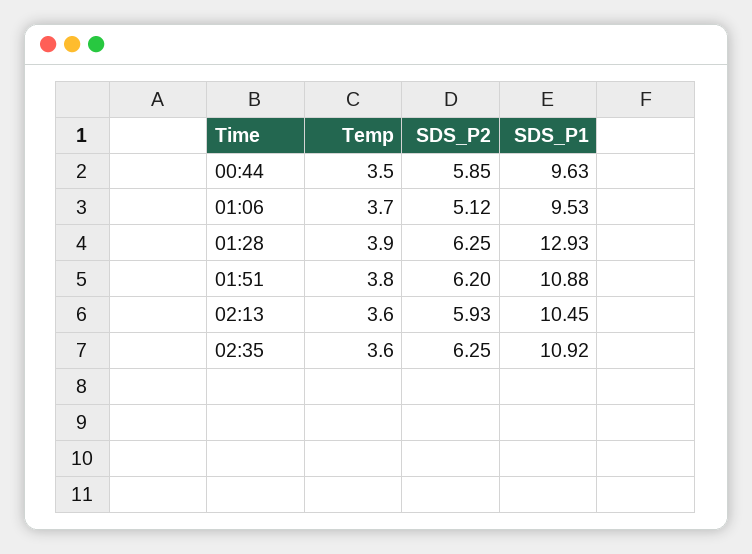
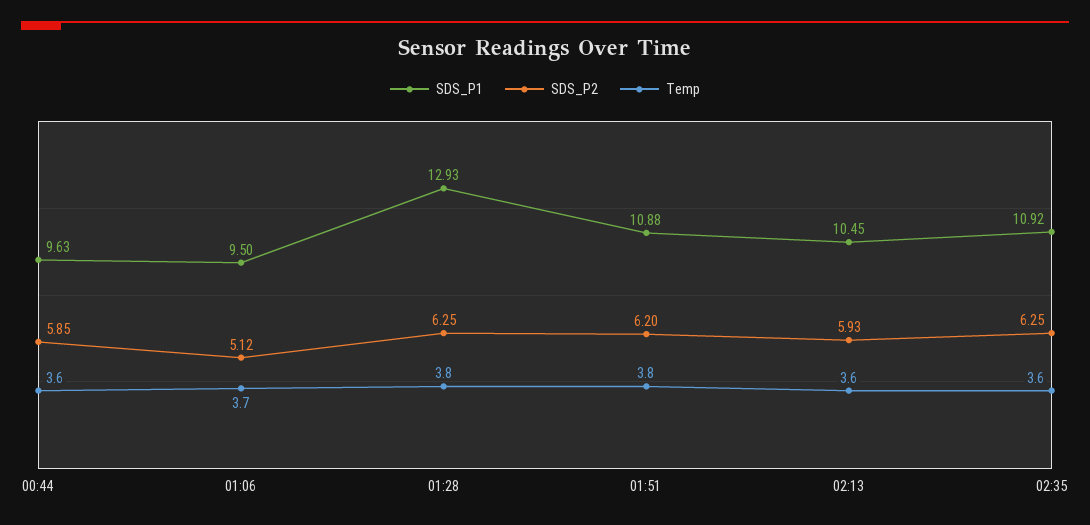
  {
    "Temp": {
-     "00:44": 3.5,
+     "00:44": 3.6,
      "01:06": 3.7,
-     "01:28": 3.9,
+     "01:28": 3.8,
      "01:51": 3.8,
      "02:13": 3.6,
      "02:35": 3.6
    },
    "SDS_P2": {
      "00:44": 5.85,
      "01:06": 5.12,
      "01:28": 6.25,
      "01:51": 6.2,
      "02:13": 5.93,
      "02:35": 6.25
    },
    "SDS_P1": {
      "00:44": 9.63,
-     "01:06": 9.53,
+     "01:06": 9.5,
      "01:28": 12.93,
      "01:51": 10.88,
      "02:13": 10.45,
      "02:35": 10.92
    }
  }

